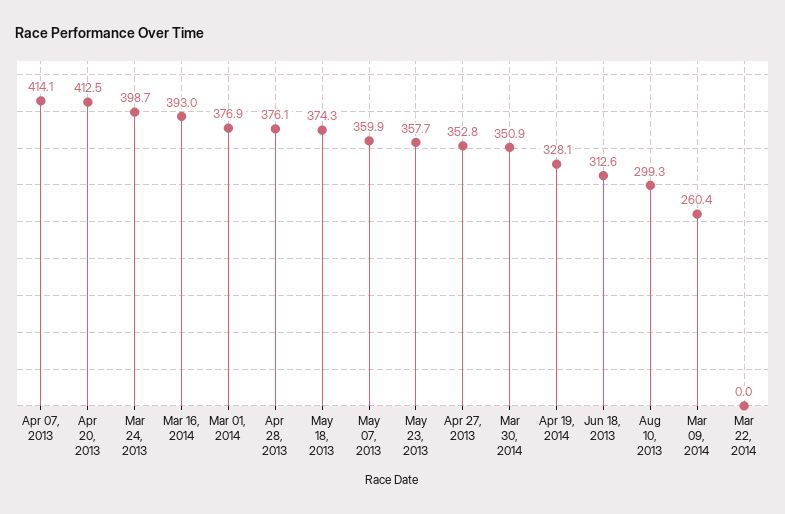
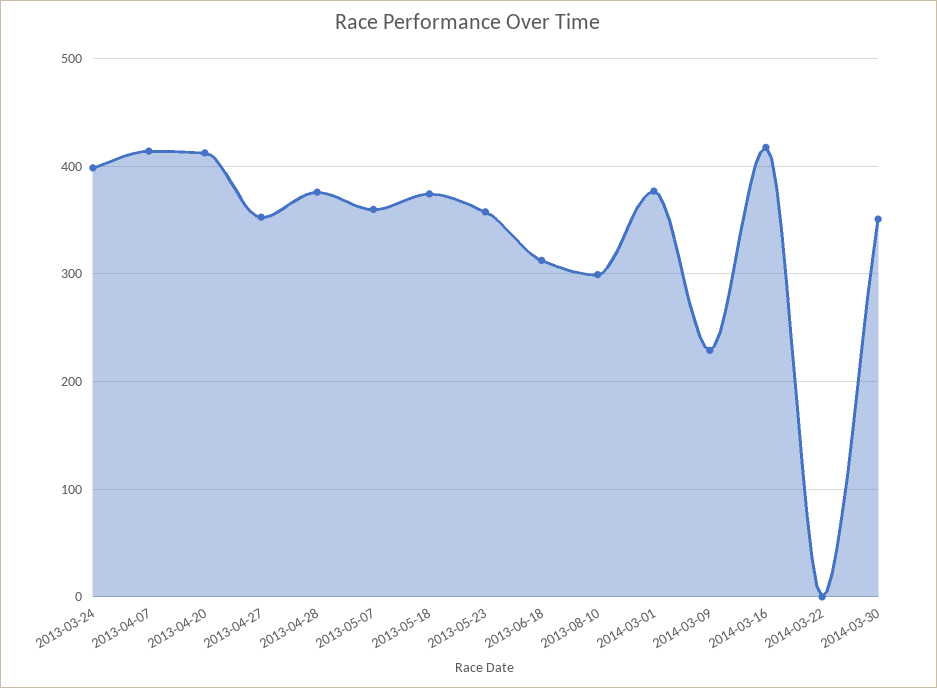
  {
    "Apr 07, 2013": 414.1,
    "Apr 20, 2013": 412.5,
    "Mar 24, 2013": 398.7,
-   "Mar 16, 2014": 393,
+   "Mar 16, 2014": 420,
    "Mar 01, 2014": 376.9,
    "Apr 28, 2013": 376.1,
    "May 18, 2013": 374.3,
    "May 07, 2013": 359.9,
    "May 23, 2013": 357.7,
    "Apr 27, 2013": 352.8,
    "Mar 30, 2014": 350.9,
-   "Apr 19, 2014": 328.1,
    "Jun 18, 2013": 312.6,
    "Aug 10, 2013": 299.3,
-   "Mar 09, 2014": 260.4,
+   "Mar 09, 2014": 230,
    "Mar 22, 2014": 0
  }

